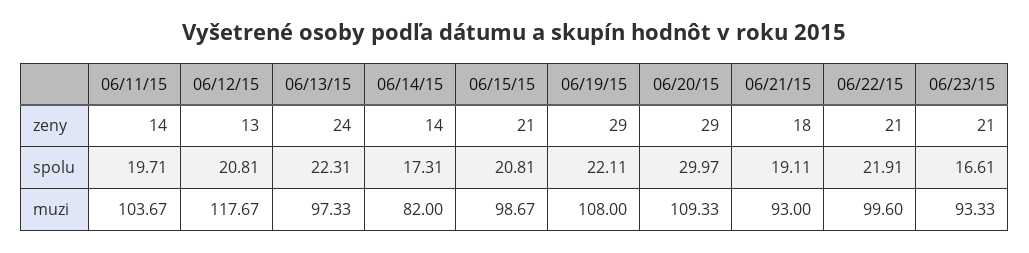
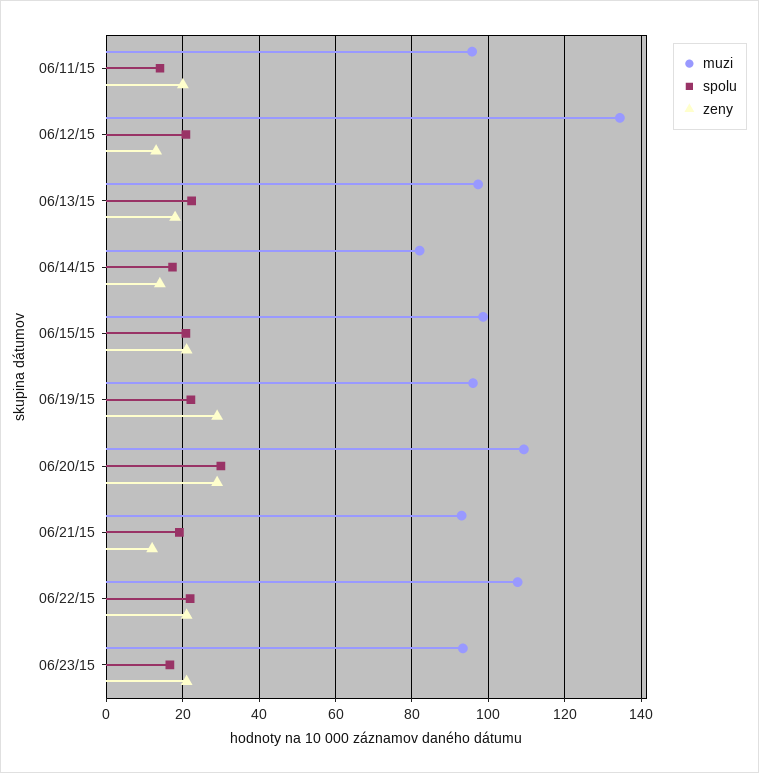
  {
    "zeny": {
-     "06/11/15": 14,
+     "06/11/15": 20,
      "06/12/15": 13,
-     "06/13/15": 24,
+     "06/13/15": 18,
      "06/14/15": 14,
      "06/15/15": 21,
      "06/19/15": 29,
      "06/20/15": 29,
-     "06/21/15": 18,
+     "06/21/15": 12,
      "06/22/15": 21,
      "06/23/15": 21
    },
    "spolu": {
-     "06/11/15": 19.71,
+     "06/11/15": 14,
      "06/12/15": 20.81,
      "06/13/15": 22.31,
      "06/14/15": 17.31,
      "06/15/15": 20.81,
      "06/19/15": 22.11,
      "06/20/15": 29.97,
      "06/21/15": 19.11,
      "06/22/15": 21.91,
      "06/23/15": 16.61
    },
    "muzi": {
-     "06/11/15": 103.67,
+     "06/11/15": 96,
-     "06/12/15": 117.67,
+     "06/12/15": 134,
      "06/13/15": 97.33,
      "06/14/15": 82,
      "06/15/15": 98.67,
-     "06/19/15": 108,
+     "06/19/15": 96,
      "06/20/15": 109.33,
      "06/21/15": 93,
-     "06/22/15": 99.6,
+     "06/22/15": 108,
      "06/23/15": 93.33
    }
  }

